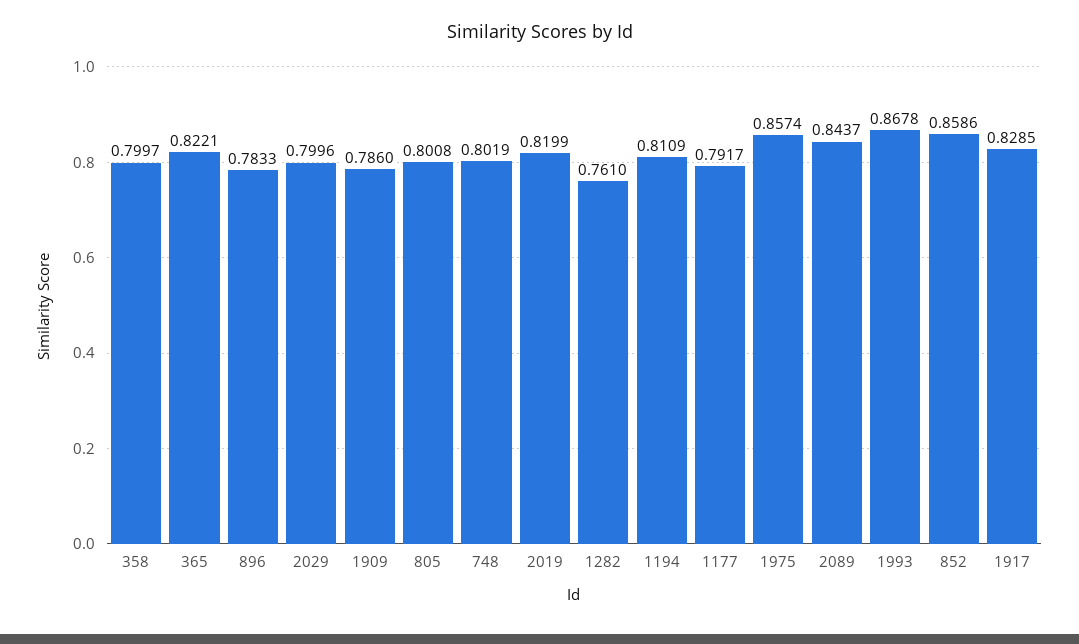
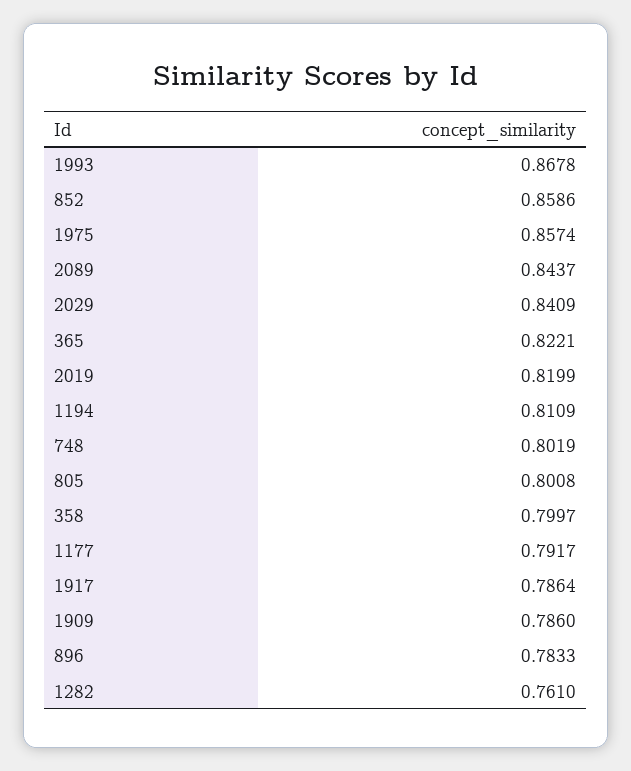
  {
    "358": 0.7997,
    "365": 0.8221,
    "896": 0.7833,
-   "2029": 0.7996,
+   "2029": 0.8409,
    "1909": 0.786,
    "805": 0.8008,
    "748": 0.8019,
    "2019": 0.8199,
    "1282": 0.761,
    "1194": 0.8109,
    "1177": 0.7917,
    "1975": 0.8574,
    "2089": 0.8437,
    "1993": 0.8678,
    "852": 0.8586,
-   "1917": 0.8285
+   "1917": 0.7864
  }

